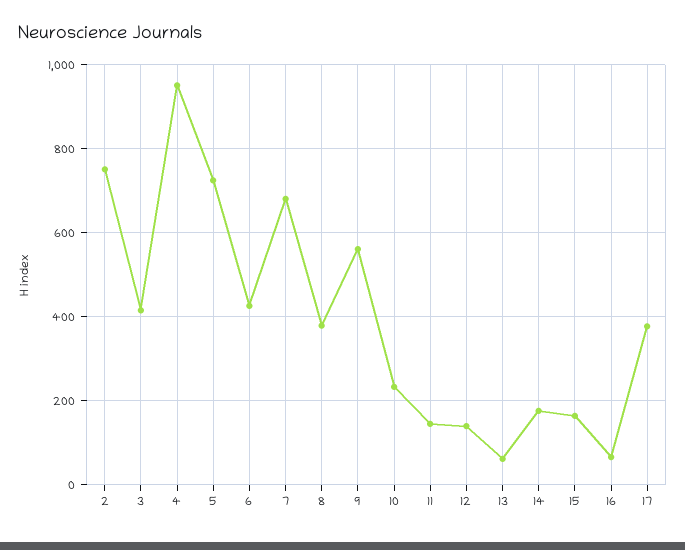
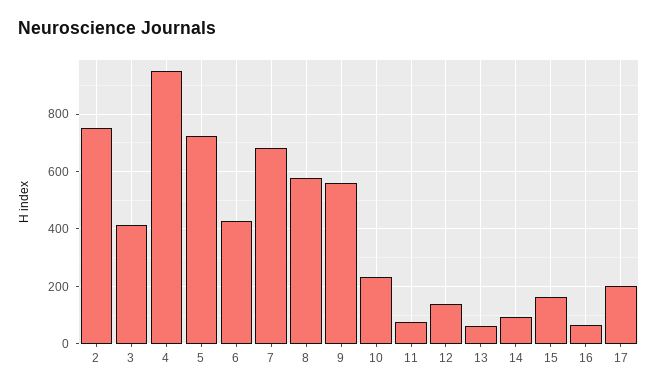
  {
    "2": 760,
    "3": 420,
    "4": 960,
    "5": 720,
    "6": 420,
    "7": 680,
-   "8": 380,
+   "8": 575,
    "9": 560,
    "10": 240,
-   "11": 140,
+   "11": 75,
    "12": 140,
    "13": 60,
-   "14": 180,
+   "14": 100,
    "15": 160,
    "16": 60,
-   "17": 380
+   "17": 200
  }

